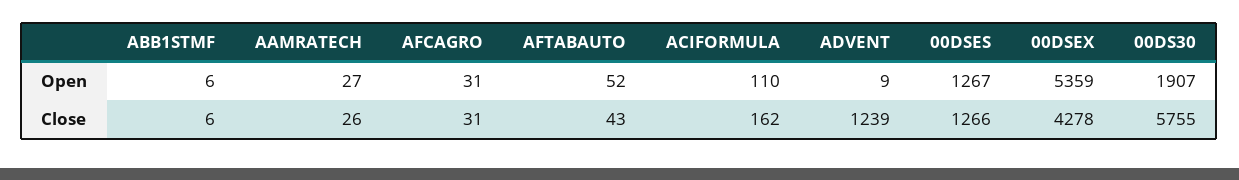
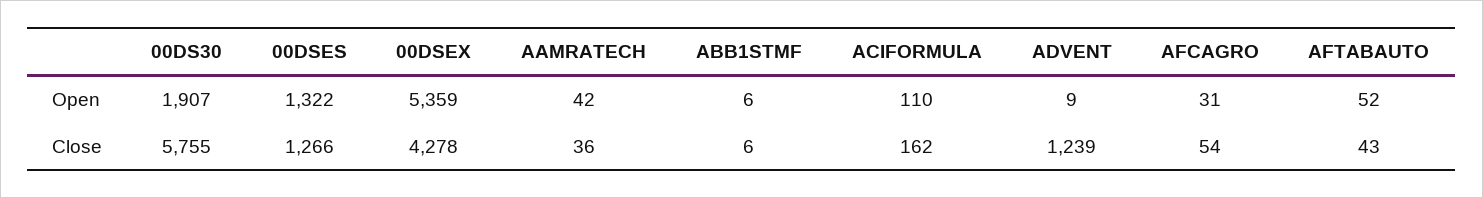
  {
    "ABB1STMF": {
      "Open": 6,
      "Close": 6
    },
    "AAMRATECH": {
-     "Open": 27,
+     "Open": 42,
-     "Close": 26
+     "Close": 36
    },
    "AFCAGRO": {
      "Open": 31,
-     "Close": 31
+     "Close": 54
    },
    "AFTABAUTO": {
      "Open": 52,
      "Close": 43
    },
    "ACIFORMULA": {
      "Open": 110,
      "Close": 162
    },
    "ADVENT": {
      "Open": 9,
      "Close": 1239
    },
    "00DSES": {
-     "Open": 1267,
+     "Open": 1322,
      "Close": 1266
    },
    "00DSEX": {
      "Open": 5359,
      "Close": 4278
    },
    "00DS30": {
      "Open": 1907,
      "Close": 5755
    }
  }

